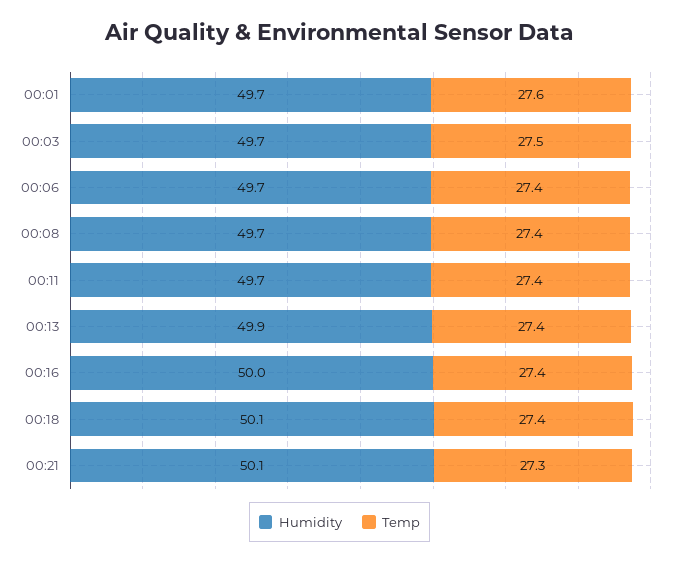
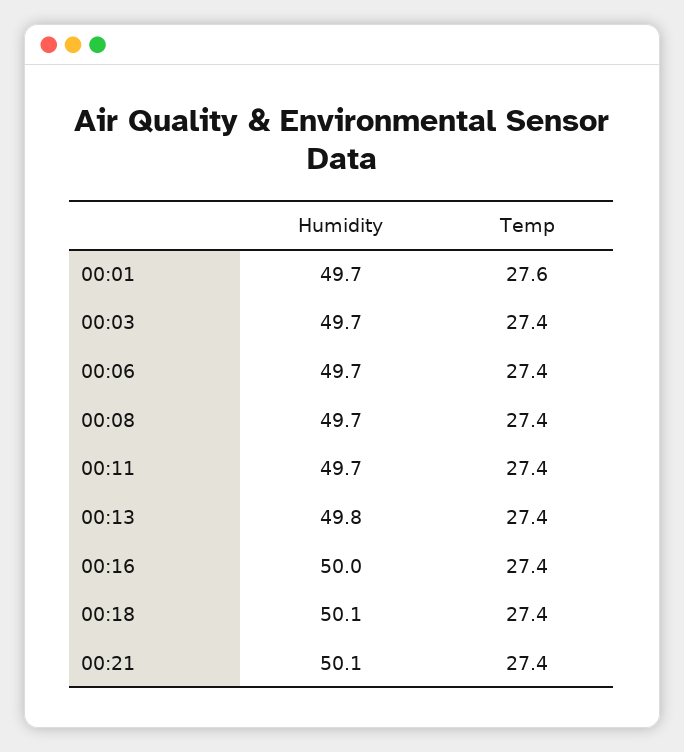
  {
    "Humidity": {
      "00:01": 49.7,
      "00:03": 49.7,
      "00:06": 49.7,
      "00:08": 49.7,
      "00:11": 49.7,
-     "00:13": 49.9,
+     "00:13": 49.8,
      "00:16": 50,
      "00:18": 50.1,
      "00:21": 50.1
    },
    "Temp": {
      "00:01": 27.6,
-     "00:03": 27.5,
+     "00:03": 27.4,
      "00:06": 27.4,
      "00:08": 27.4,
      "00:11": 27.4,
      "00:13": 27.4,
      "00:16": 27.4,
      "00:18": 27.4,
-     "00:21": 27.3
+     "00:21": 27.4
    }
  }

